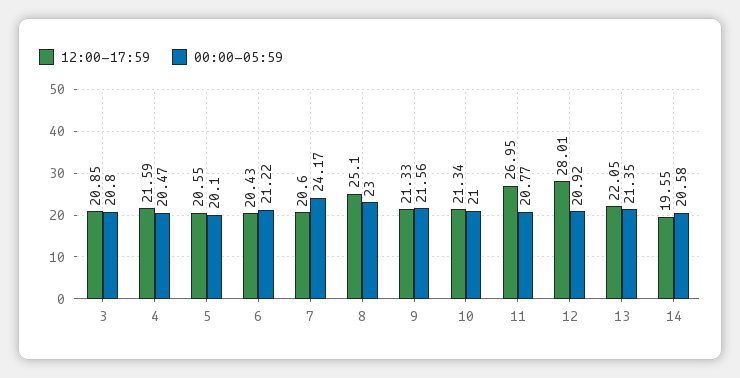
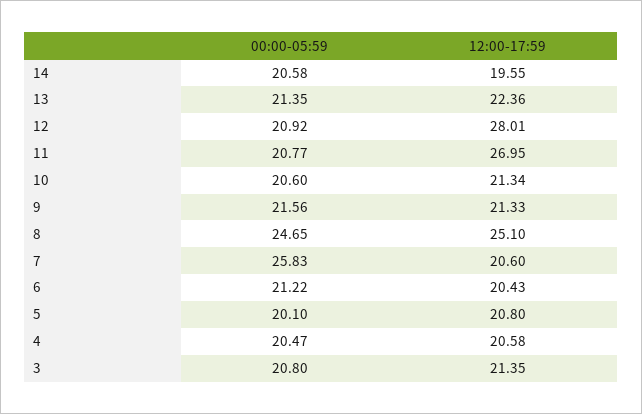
  {
    "12:00-17:59": {
-     "3": 20.85,
+     "3": 21.35,
-     "4": 21.59,
+     "4": 20.58,
-     "5": 20.55,
+     "5": 20.8,
      "6": 20.43,
      "7": 20.6,
      "8": 25.1,
      "9": 21.33,
      "10": 21.34,
      "11": 26.95,
      "12": 28.01,
-     "13": 22.05,
+     "13": 22.36,
      "14": 19.55
    },
    "00:00-05:59": {
      "3": 20.8,
      "4": 20.47,
      "5": 20.1,
      "6": 21.22,
-     "7": 24.17,
+     "7": 25.83,
-     "8": 23,
+     "8": 24.65,
      "9": 21.56,
-     "10": 21,
+     "10": 20.6,
      "11": 20.77,
      "12": 20.92,
      "13": 21.35,
      "14": 20.58
    }
  }

